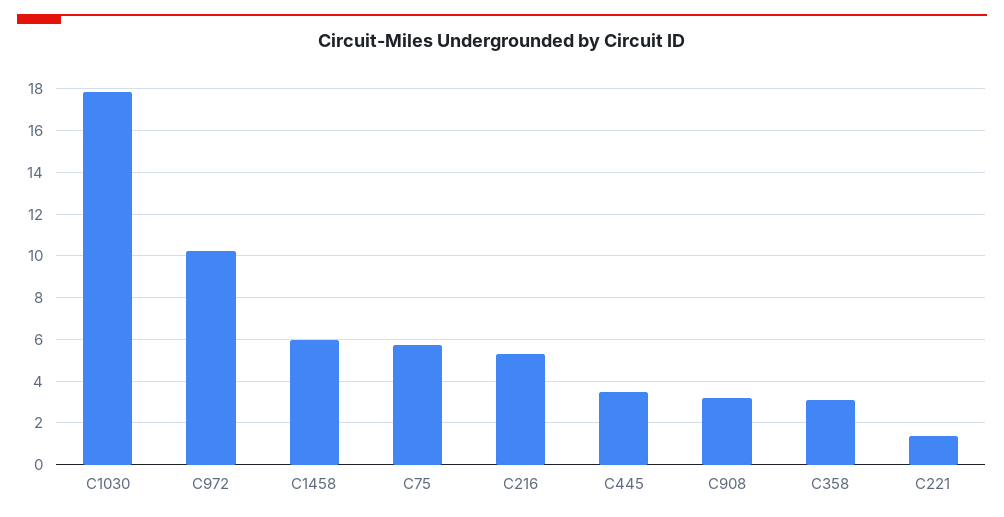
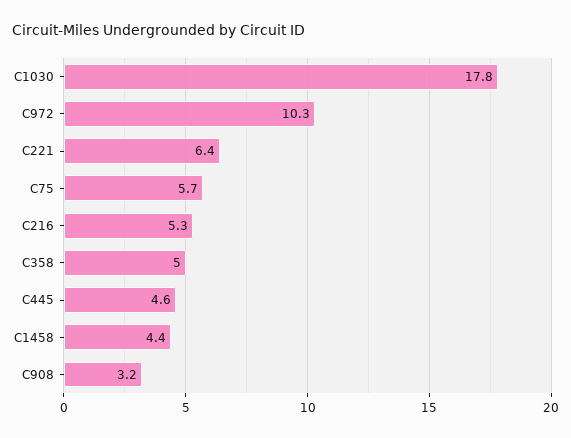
  {
    "C1030": 17.8,
    "C972": 10.3,
-   "C1458": 6,
+   "C1458": 4.4,
    "C75": 5.7,
    "C216": 5.3,
-   "C445": 3.5,
+   "C445": 4.6,
    "C908": 3.2,
-   "C358": 3,
+   "C358": 5,
-   "C221": 1.5
+   "C221": 6.4
  }

